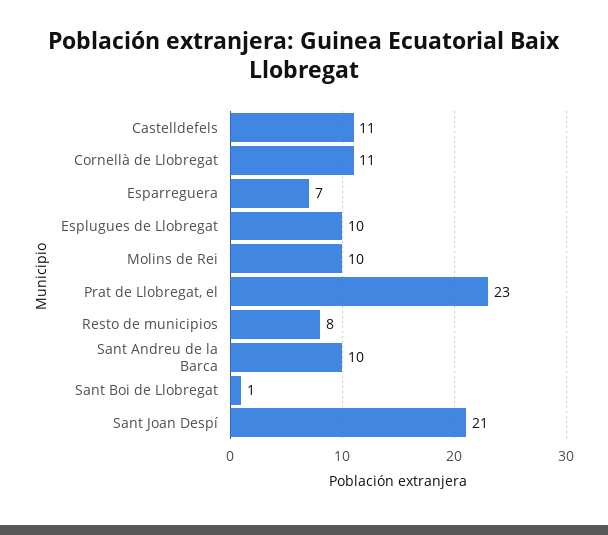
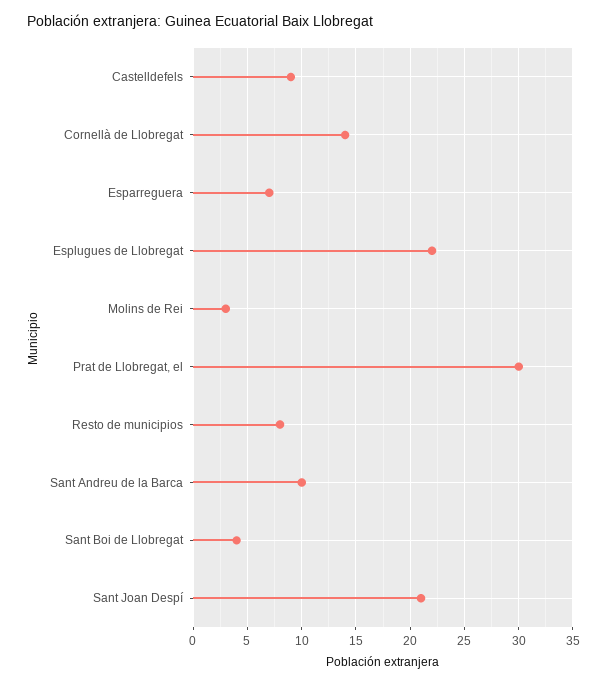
  {
-   "Castelldefels": 11,
+   "Castelldefels": 9,
-   "Cornellà de Llobregat": 11,
+   "Cornellà de Llobregat": 14,
    "Esparreguera": 7,
-   "Esplugues de Llobregat": 10,
+   "Esplugues de Llobregat": 22,
-   "Molins de Rei": 10,
+   "Molins de Rei": 3,
-   "Prat de Llobregat, el": 23,
+   "Prat de Llobregat, el": 30,
    "Resto de municipios": 8,
    "Sant Andreu de la Barca": 10,
-   "Sant Boi de Llobregat": 1,
+   "Sant Boi de Llobregat": 4,
    "Sant Joan Despí": 21
  }

